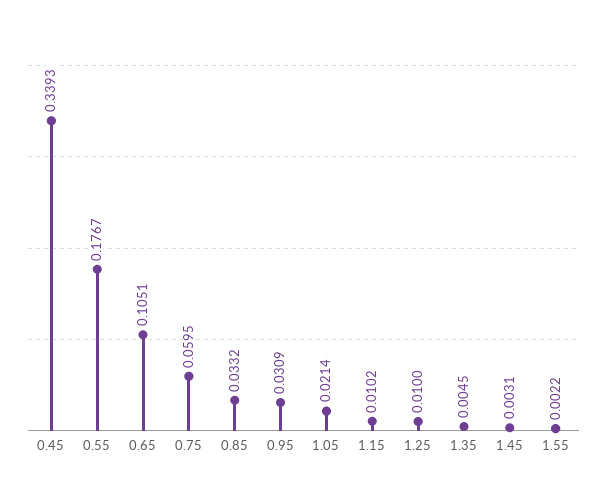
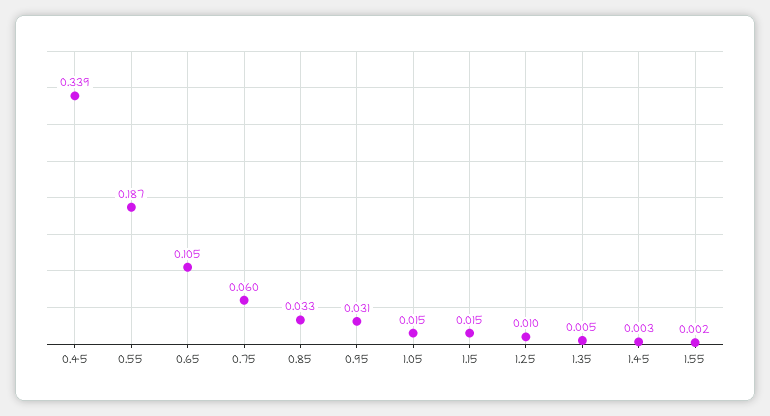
  {
    "0.45": 0.3393,
-   "0.55": 0.1767,
+   "0.55": 0.187,
    "0.65": 0.1051,
    "0.75": 0.0595,
    "0.85": 0.0332,
    "0.95": 0.0309,
-   "1.05": 0.0214,
+   "1.05": 0.015,
-   "1.15": 0.0102,
+   "1.15": 0.015,
    "1.25": 0.01,
    "1.35": 0.0045,
    "1.45": 0.0031,
    "1.55": 0.0022
  }

